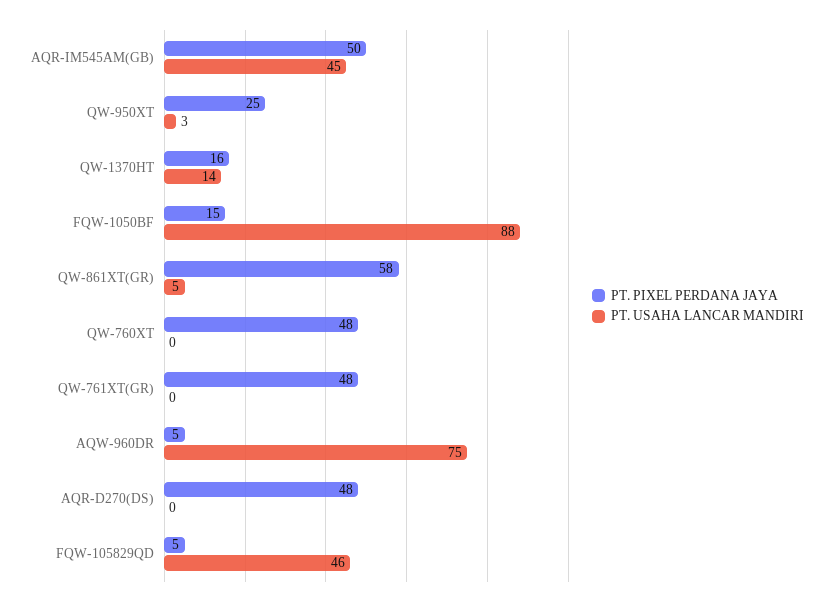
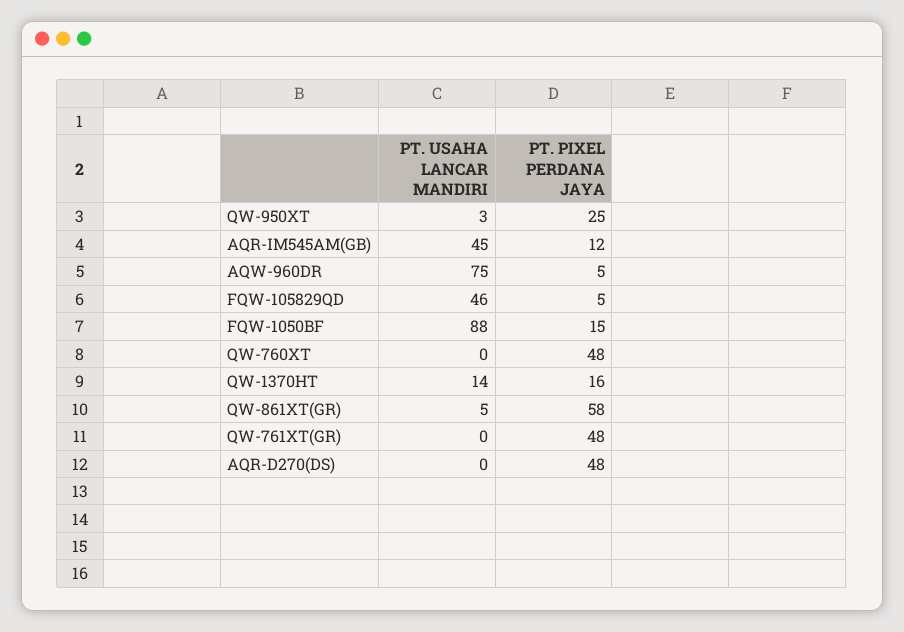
  {
    "PT. PIXEL PERDANA JAYA": {
-     "AQR-IM545AM(GB)": 50,
+     "AQR-IM545AM(GB)": 12,
      "QW-950XT": 25,
      "QW-1370HT": 16,
      "FQW-1050BF": 15,
      "QW-861XT(GR)": 58,
      "QW-760XT": 48,
      "QW-761XT(GR)": 48,
      "AQW-960DR": 5,
      "AQR-D270(DS)": 48,
      "FQW-105829QD": 5
    },
    "PT. USAHA LANCAR MANDIRI": {
      "AQR-IM545AM(GB)": 45,
      "QW-950XT": 3,
      "QW-1370HT": 14,
      "FQW-1050BF": 88,
      "QW-861XT(GR)": 5,
      "QW-760XT": 0,
      "QW-761XT(GR)": 0,
      "AQW-960DR": 75,
      "AQR-D270(DS)": 0,
      "FQW-105829QD": 46
    }
  }

